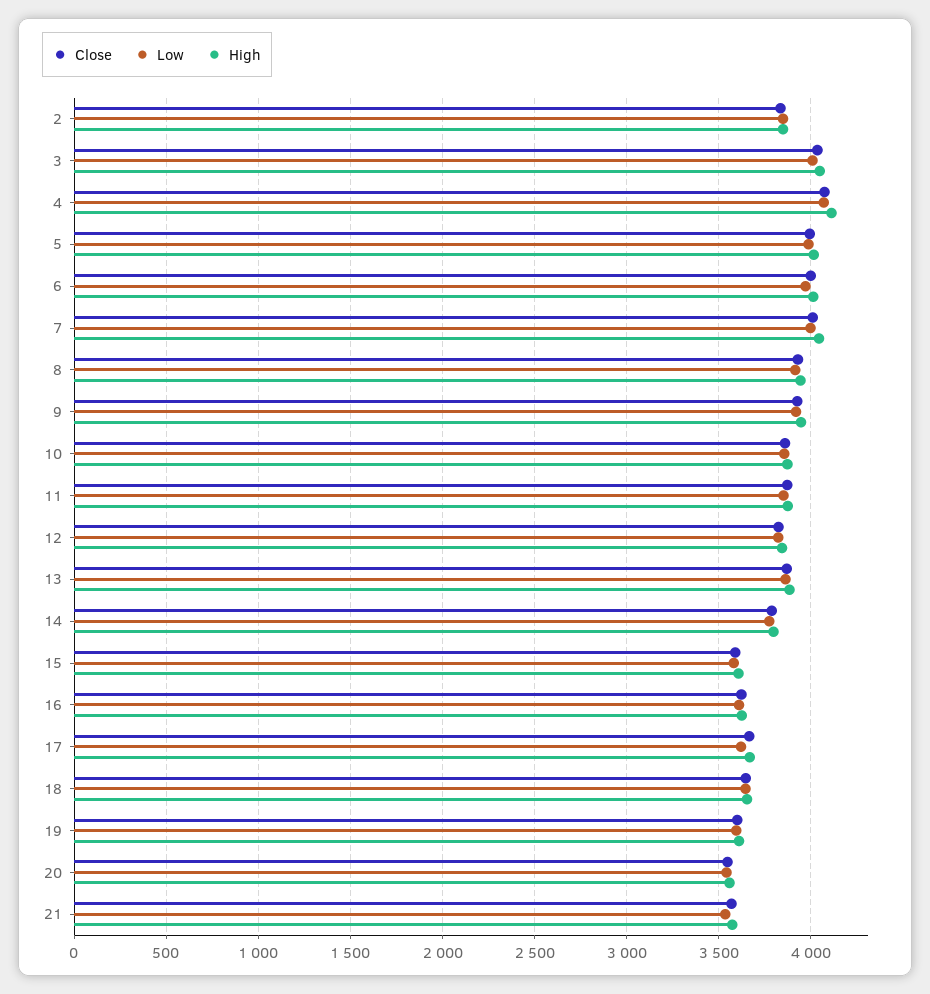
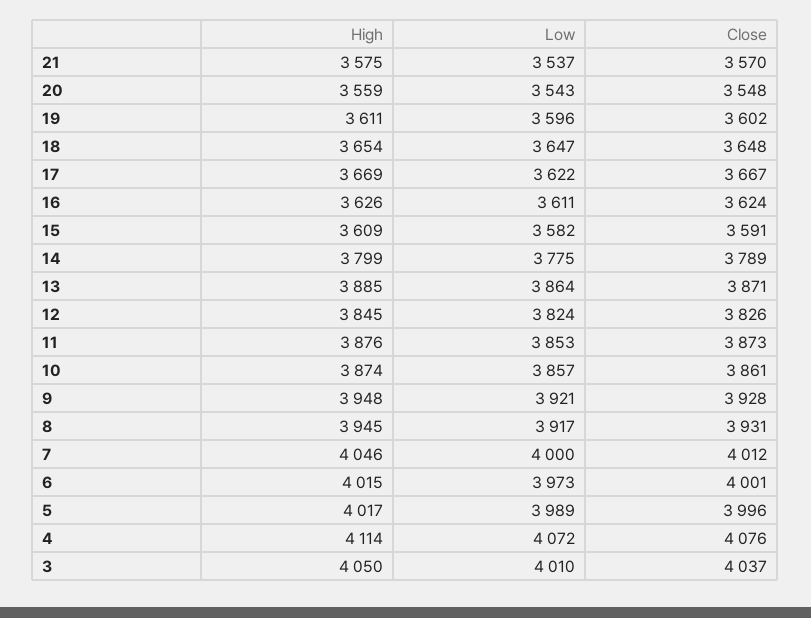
  {
    "Close": {
-     "2": 3850,
      "3": 4037,
      "4": 4076,
      "5": 3996,
      "6": 4001,
      "7": 4012,
      "8": 3931,
      "9": 3928,
      "10": 3861,
      "11": 3873,
      "12": 3826,
      "13": 3871,
      "14": 3789,
      "15": 3591,
      "16": 3624,
      "17": 3667,
      "18": 3648,
      "19": 3602,
      "20": 3548,
      "21": 3570
    },
    "Low": {
-     "2": 3850,
      "3": 4010,
      "4": 4072,
      "5": 3989,
      "6": 3973,
      "7": 4000,
      "8": 3917,
      "9": 3921,
      "10": 3857,
      "11": 3853,
      "12": 3824,
      "13": 3864,
      "14": 3775,
      "15": 3582,
      "16": 3611,
      "17": 3622,
      "18": 3647,
      "19": 3596,
      "20": 3543,
      "21": 3537
    },
    "High": {
-     "2": 3850,
      "3": 4050,
      "4": 4114,
      "5": 4017,
      "6": 4015,
      "7": 4046,
      "8": 3945,
      "9": 3948,
      "10": 3874,
      "11": 3876,
      "12": 3845,
      "13": 3885,
      "14": 3799,
      "15": 3609,
      "16": 3626,
      "17": 3669,
      "18": 3654,
      "19": 3611,
      "20": 3559,
      "21": 3575
    }
  }

